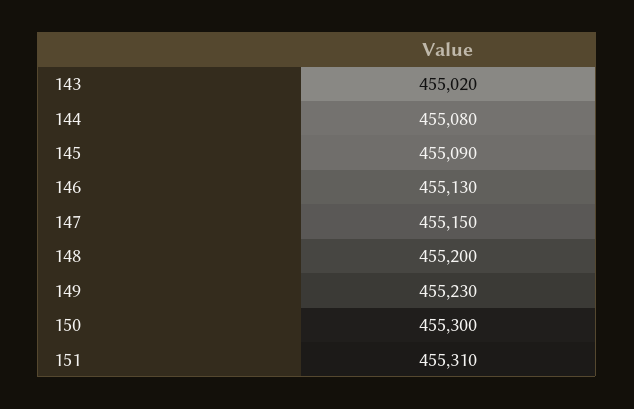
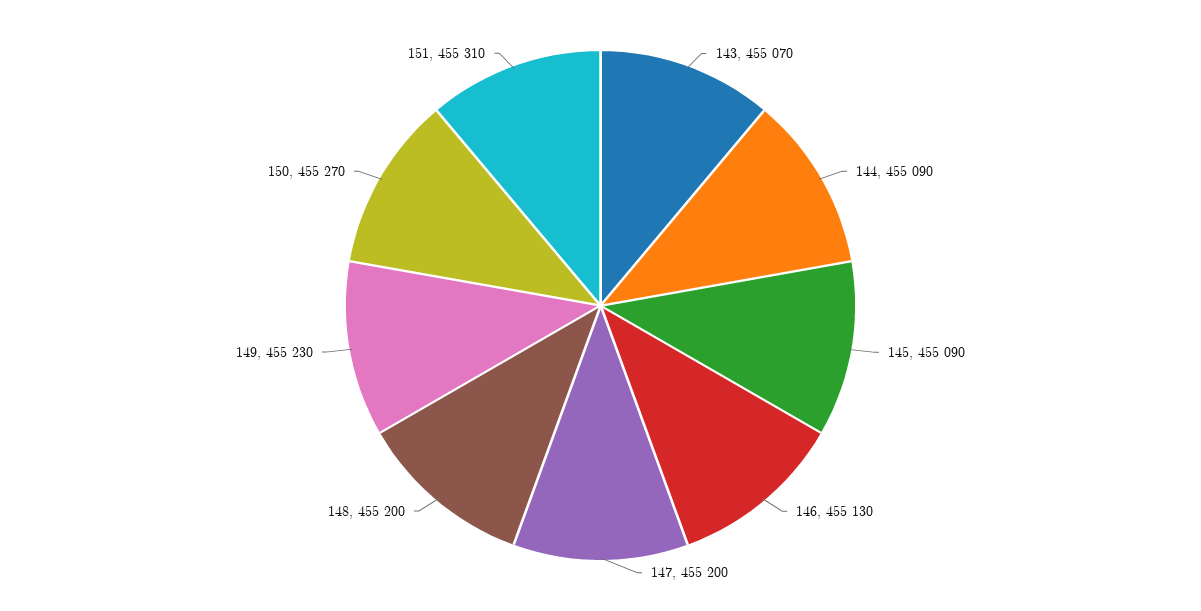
  {
-   "143": 455020,
+   "143": 455070,
-   "144": 455080,
+   "144": 455090,
    "145": 455090,
    "146": 455130,
-   "147": 455150,
+   "147": 455200,
    "148": 455200,
    "149": 455230,
-   "150": 455300,
+   "150": 455270,
    "151": 455310
  }

